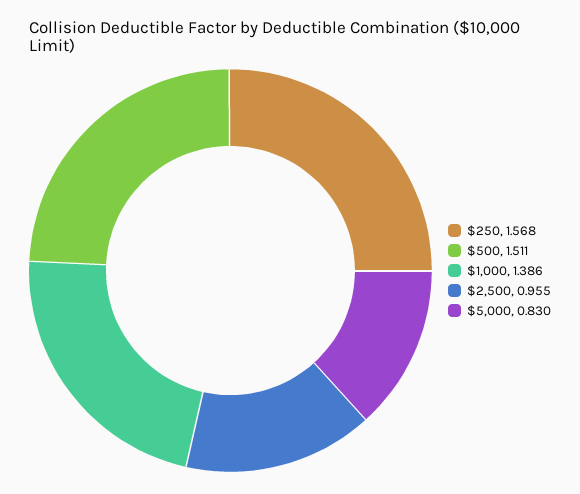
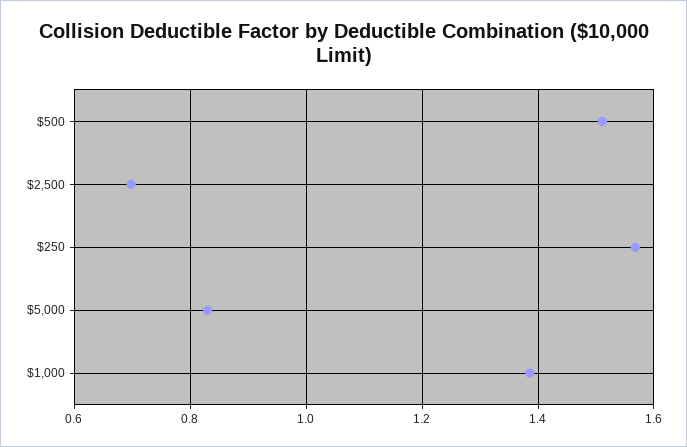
  {
    "$250": 1.568,
    "$500": 1.511,
    "$1,000": 1.386,
-   "$2,500": 0.955,
+   "$2,500": 0.7,
    "$5,000": 0.83
  }

